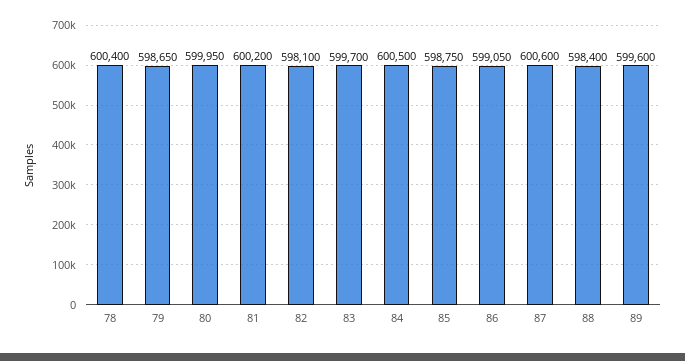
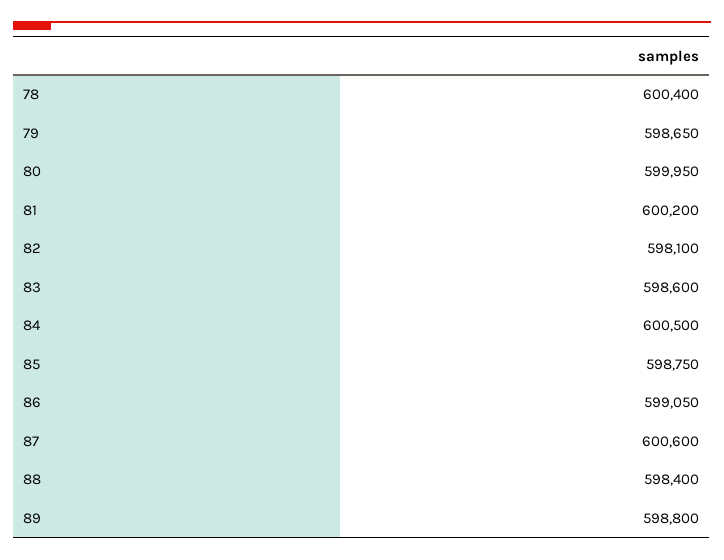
  {
    "78": 600400,
    "79": 598650,
    "80": 599950,
    "81": 600200,
    "82": 598100,
-   "83": 599700,
+   "83": 598600,
    "84": 600500,
    "85": 598750,
    "86": 599050,
    "87": 600600,
    "88": 598400,
-   "89": 599600
+   "89": 598800
  }

